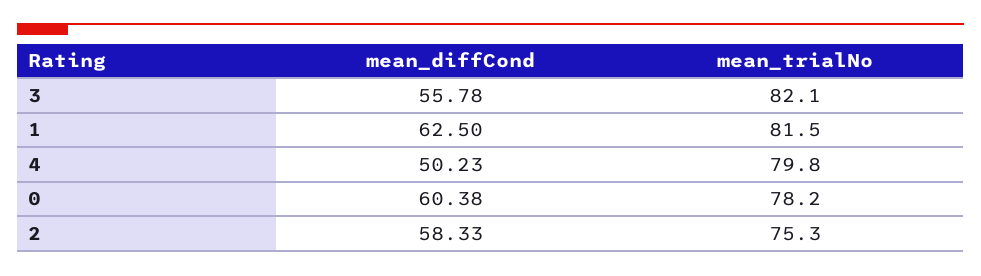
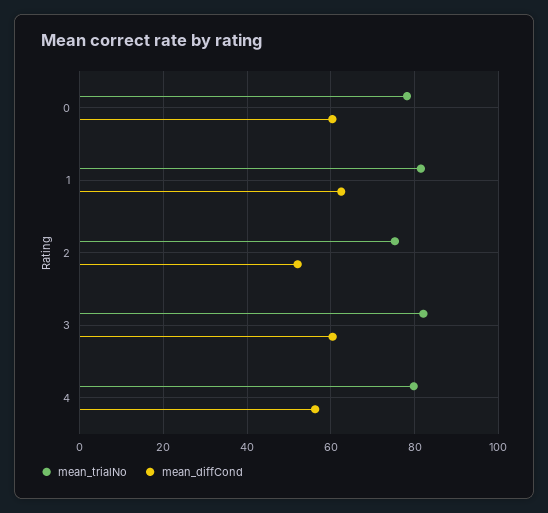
  {
    "mean_diffCond": {
-     "3": 55.78,
+     "3": 60,
      "1": 62.5,
-     "4": 50.23,
+     "4": 56,
      "0": 60.38,
-     "2": 58.33
+     "2": 52
    },
    "mean_trialNo": {
      "3": 82.1,
      "1": 81.5,
      "4": 79.8,
      "0": 78.2,
      "2": 75.3
    }
  }

